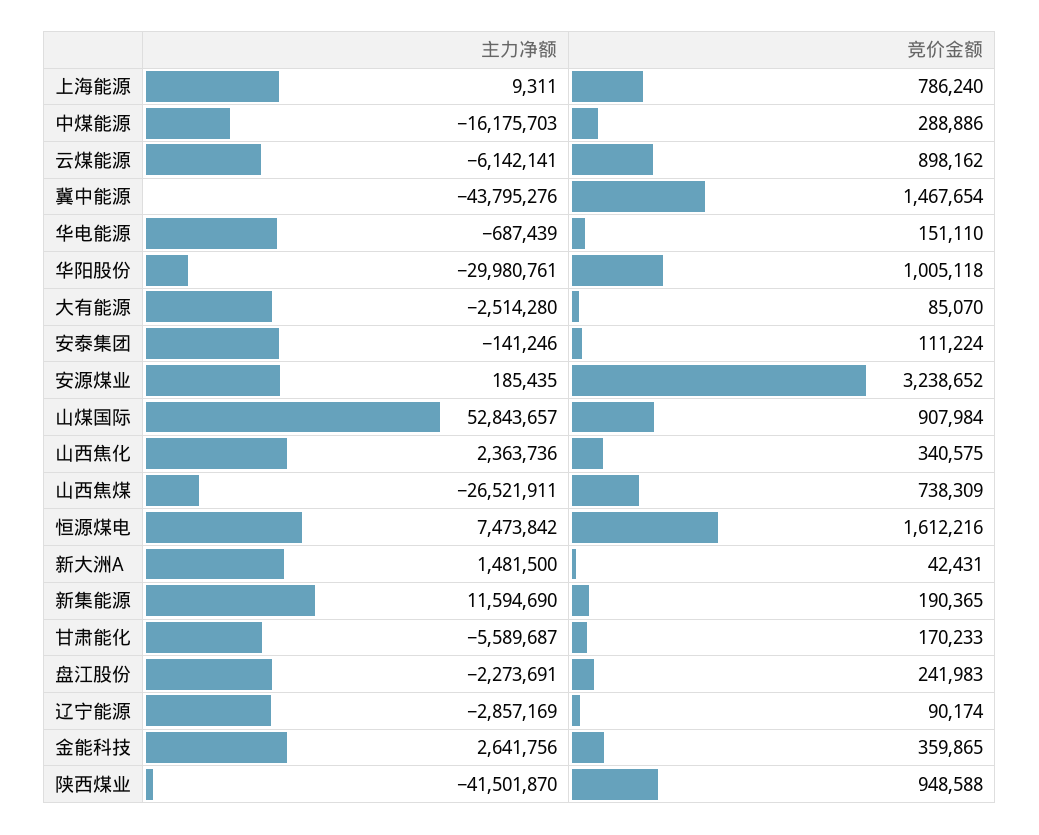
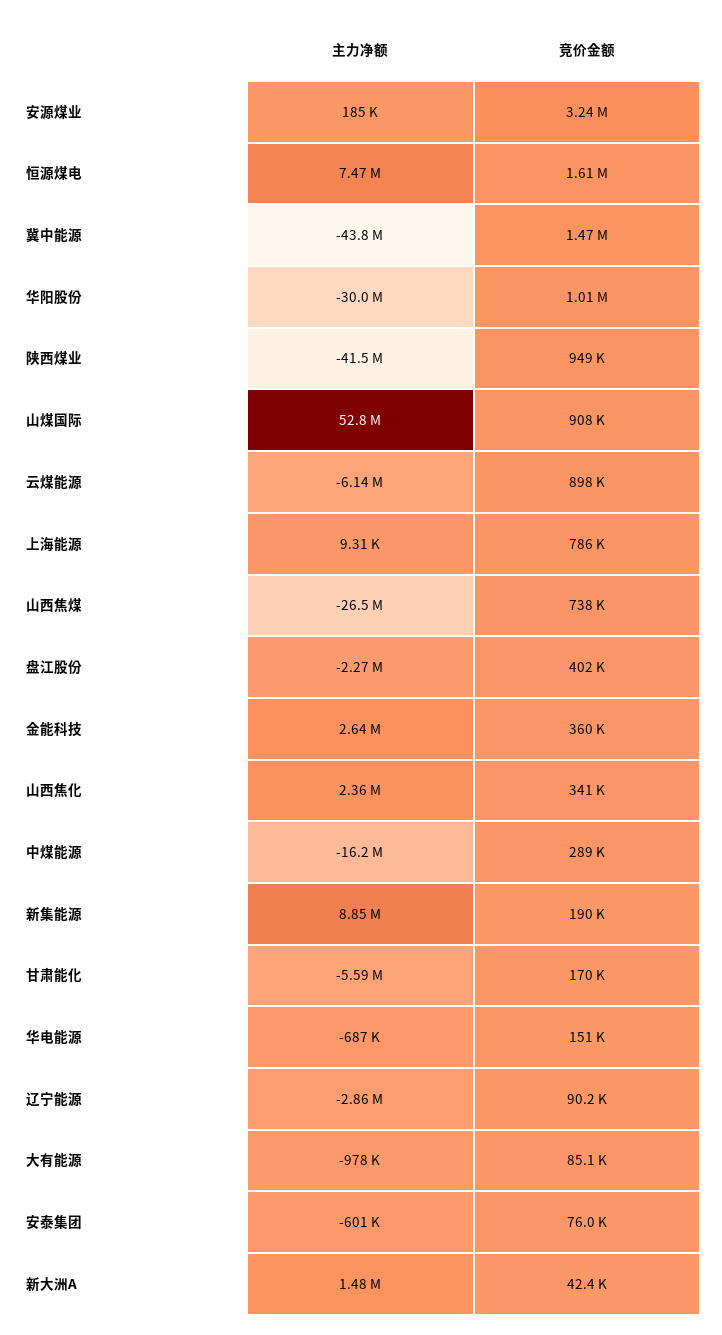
  {
    "主力净额": {
      "上海能源": 9311,
      "中煤能源": -16175703,
      "云煤能源": -6142141,
      "冀中能源": -43795276,
      "华电能源": -687439,
      "华阳股份": -29980761,
-     "大有能源": -2514280,
+     "大有能源": -978000,
-     "安泰集团": -141246,
+     "安泰集团": -601000,
      "安源煤业": 185435,
      "山煤国际": 52843657,
      "山西焦化": 2363736,
      "山西焦煤": -26521911,
      "恒源煤电": 7473842,
      "新大洲A": 1481500,
-     "新集能源": 11594690,
+     "新集能源": 8850000,
      "甘肃能化": -5589687,
      "盘江股份": -2273691,
      "辽宁能源": -2857169,
      "金能科技": 2641756,
      "陕西煤业": -41501870
    },
    "竞价金额": {
      "上海能源": 786240,
      "中煤能源": 288886,
      "云煤能源": 898162,
      "冀中能源": 1467654,
      "华电能源": 151110,
      "华阳股份": 1005118,
      "大有能源": 85070,
-     "安泰集团": 111224,
+     "安泰集团": 76000,
      "安源煤业": 3238652,
      "山煤国际": 907984,
      "山西焦化": 340575,
      "山西焦煤": 738309,
      "恒源煤电": 1612216,
      "新大洲A": 42431,
      "新集能源": 190365,
      "甘肃能化": 170233,
-     "盘江股份": 241983,
+     "盘江股份": 402000,
      "辽宁能源": 90174,
      "金能科技": 359865,
      "陕西煤业": 948588
    }
  }

